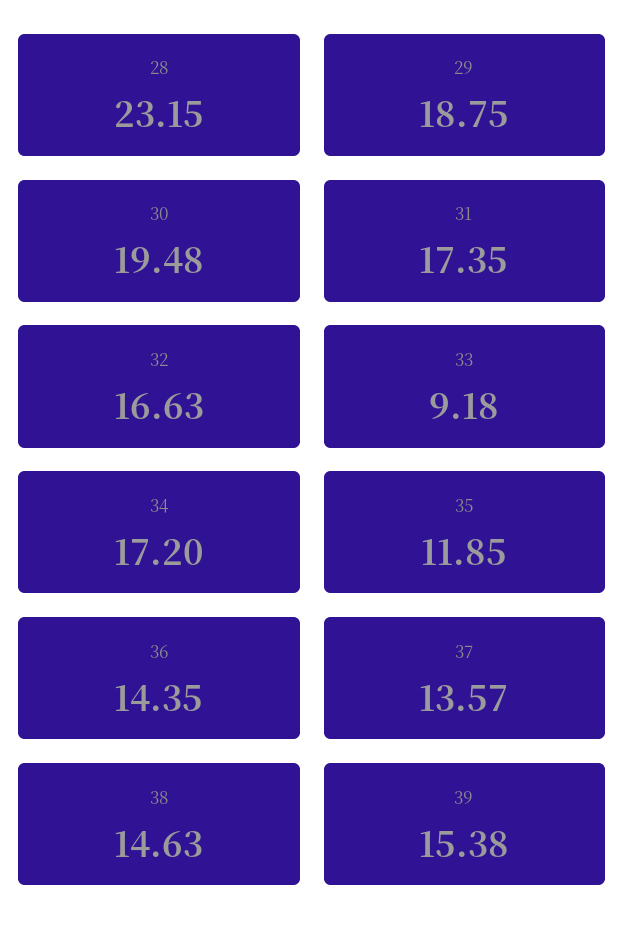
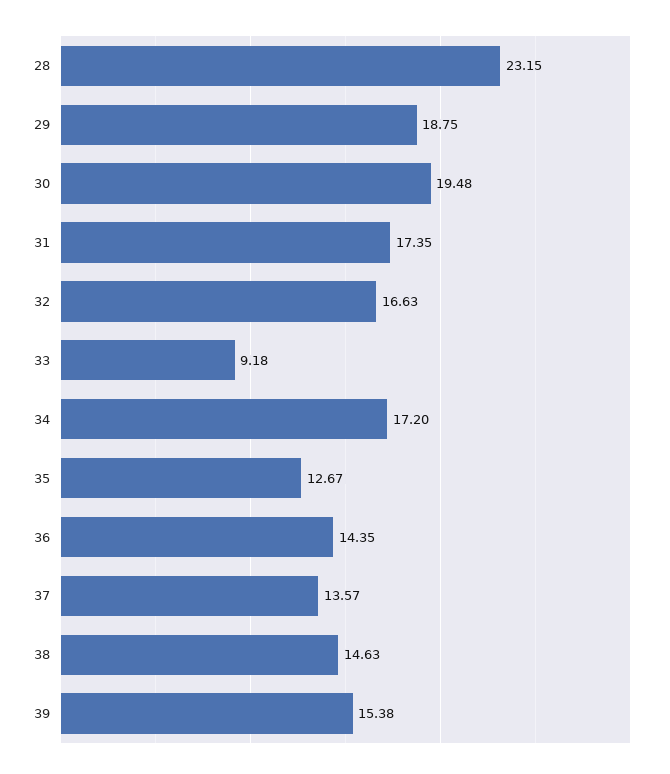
  {
    "28": 23.15,
    "29": 18.75,
    "30": 19.48,
    "31": 17.35,
    "32": 16.63,
    "33": 9.18,
    "34": 17.2,
-   "35": 11.85,
+   "35": 12.67,
    "36": 14.35,
    "37": 13.57,
    "38": 14.63,
    "39": 15.38
  }

